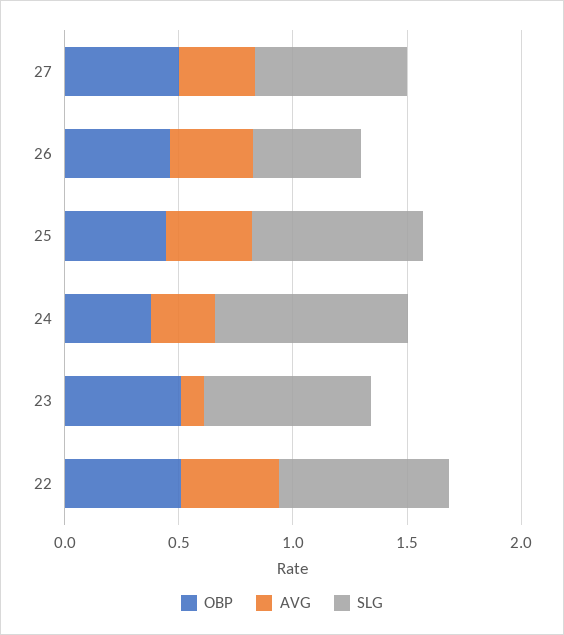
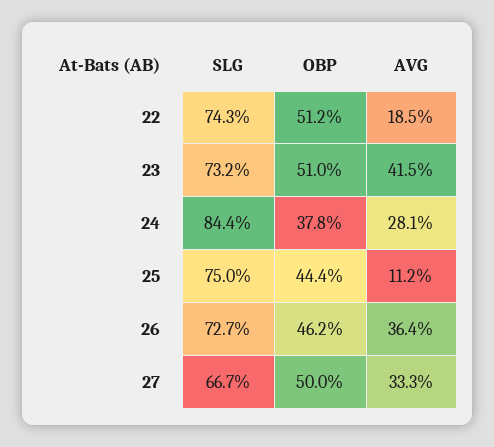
  {
    "OBP": {
      "27": 0.5,
      "26": 0.462,
      "25": 0.444,
      "24": 0.378,
      "23": 0.51,
      "22": 0.512
    },
    "AVG": {
      "27": 0.333,
      "26": 0.364,
-     "25": 0.4,
+     "25": 0.112,
      "24": 0.281,
-     "23": 0.1,
+     "23": 0.415,
-     "22": 0.4
+     "22": 0.185
    },
    "SLG": {
      "27": 0.667,
-     "26": 0.5,
+     "26": 0.727,
      "25": 0.75,
      "24": 0.844,
      "23": 0.732,
      "22": 0.743
    }
  }

